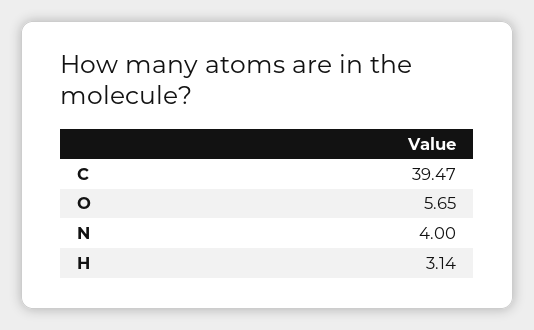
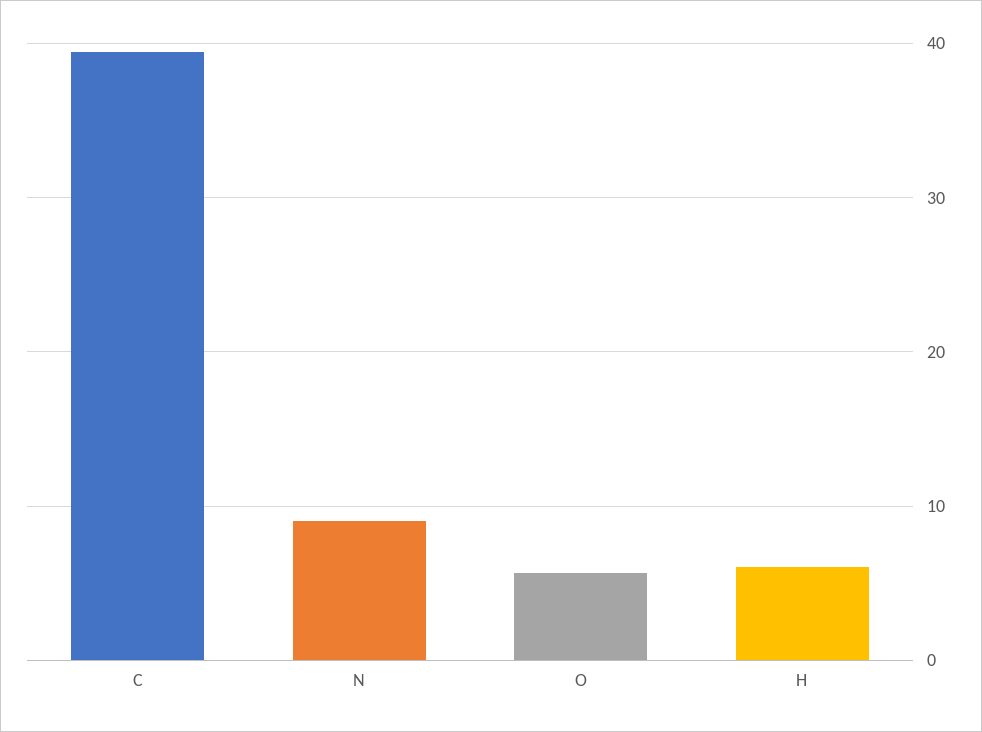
  {
    "C": 39.47,
    "O": 5.65,
-   "N": 4,
+   "N": 9,
-   "H": 3.14
+   "H": 6
  }

